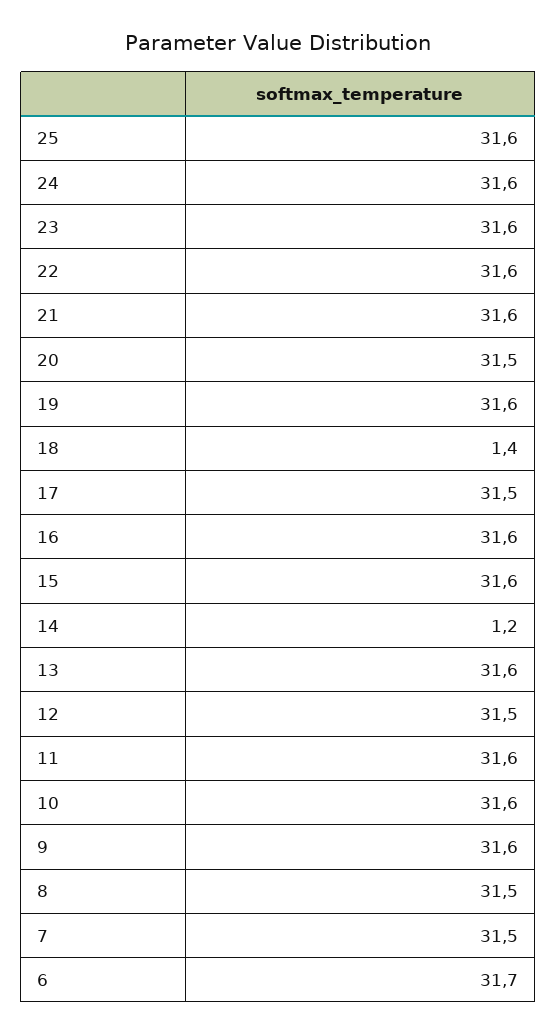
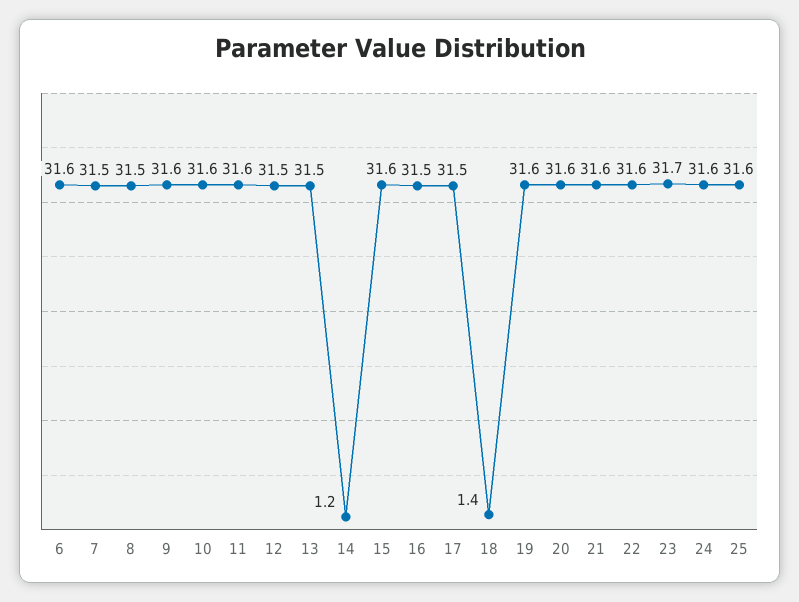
  {
    "25": 31.6,
    "24": 31.6,
-   "23": 31.6,
+   "23": 31.7,
    "22": 31.6,
    "21": 31.6,
-   "20": 31.5,
+   "20": 31.6,
    "19": 31.6,
    "18": 1.4,
    "17": 31.5,
-   "16": 31.6,
+   "16": 31.5,
    "15": 31.6,
    "14": 1.2,
-   "13": 31.6,
+   "13": 31.5,
    "12": 31.5,
    "11": 31.6,
    "10": 31.6,
    "9": 31.6,
    "8": 31.5,
    "7": 31.5,
-   "6": 31.7
+   "6": 31.6
  }

